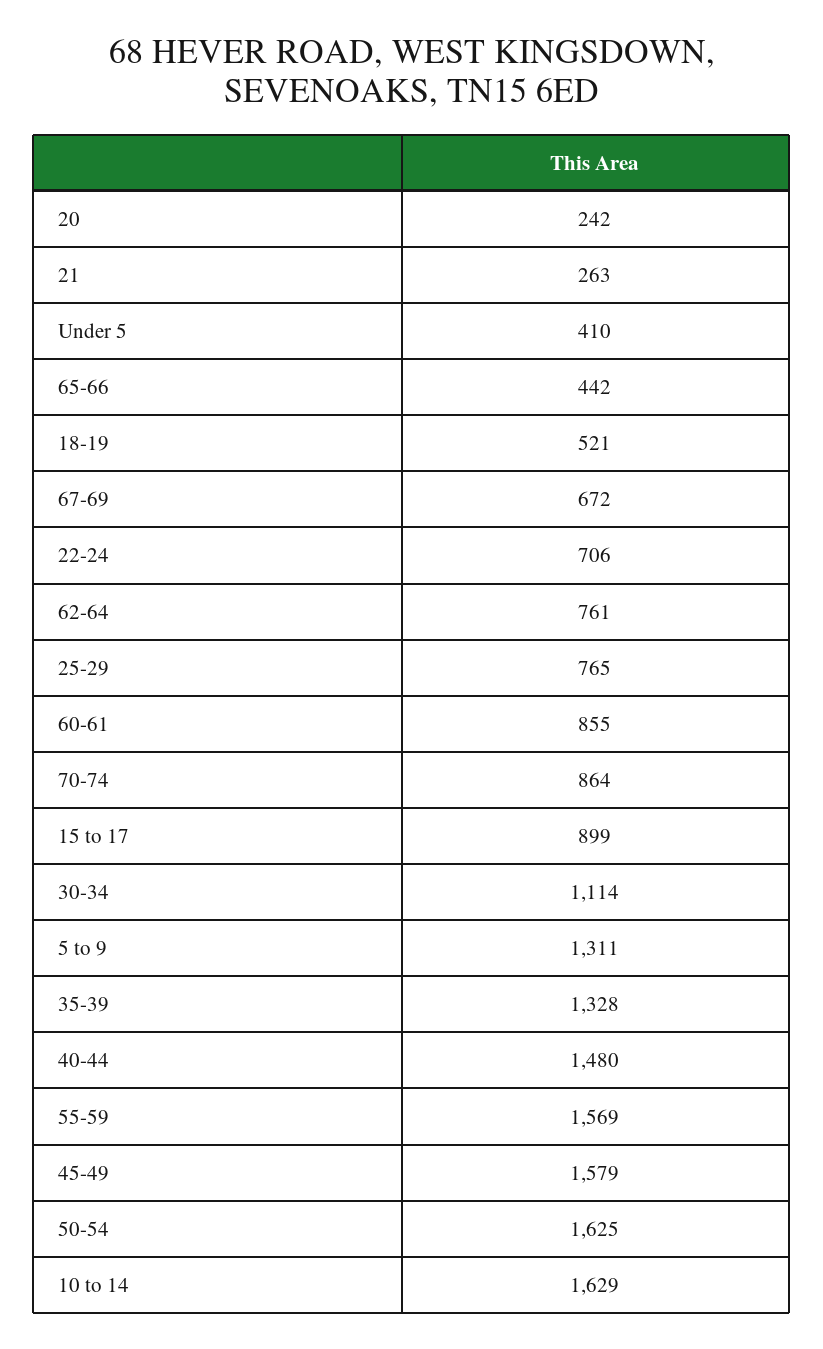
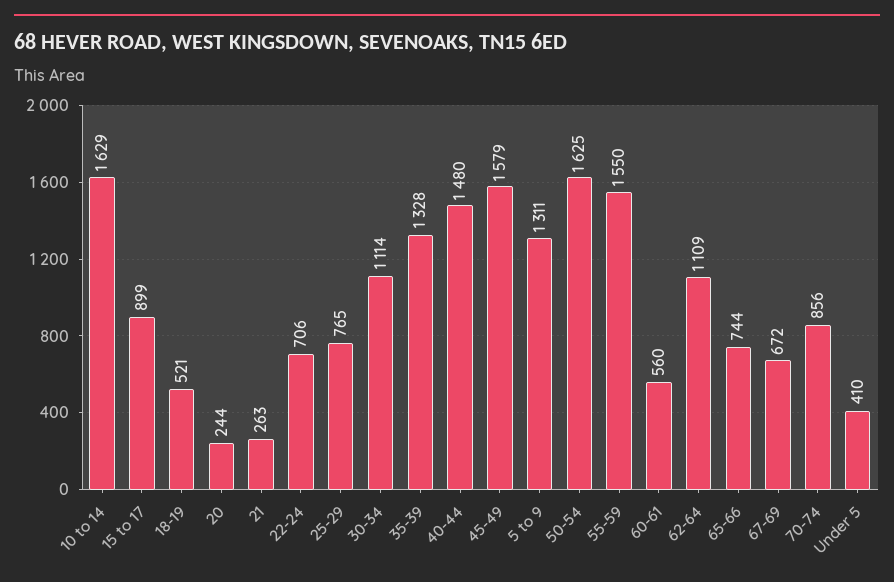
  {
-   "20": 242,
+   "20": 244,
    "21": 263,
    "Under 5": 410,
-   "65-66": 442,
+   "65-66": 744,
    "18-19": 521,
    "67-69": 672,
    "22-24": 706,
-   "62-64": 761,
+   "62-64": 1109,
    "25-29": 765,
-   "60-61": 855,
+   "60-61": 560,
-   "70-74": 864,
+   "70-74": 856,
    "15 to 17": 899,
    "30-34": 1114,
    "5 to 9": 1311,
    "35-39": 1328,
    "40-44": 1480,
-   "55-59": 1569,
+   "55-59": 1550,
    "45-49": 1579,
    "50-54": 1625,
    "10 to 14": 1629
  }

